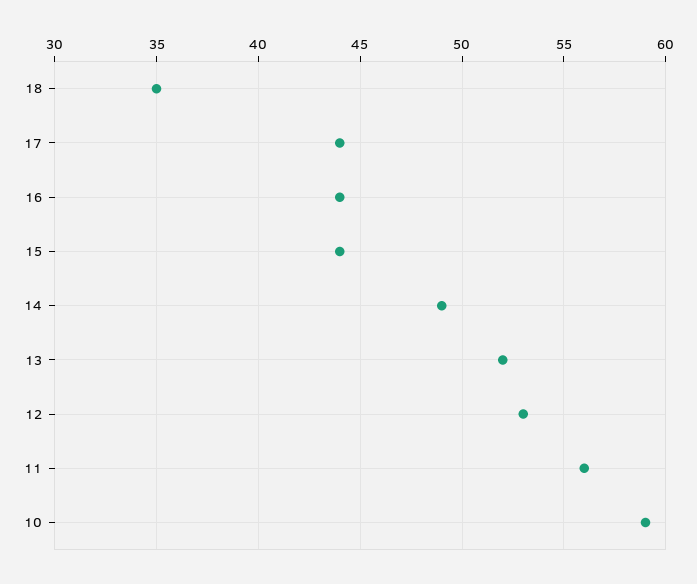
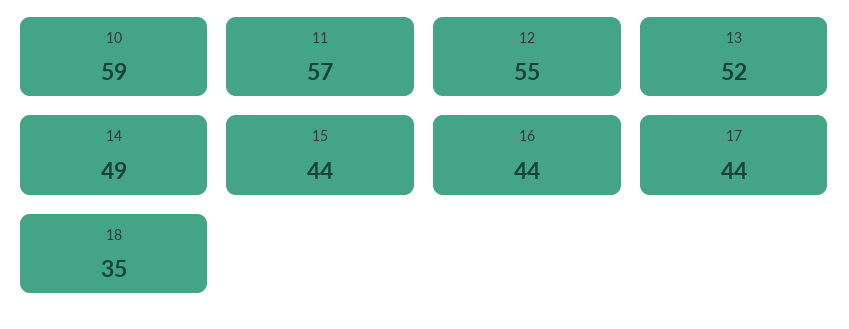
  {
    "18": 35,
    "17": 44,
    "16": 44,
    "15": 44,
    "14": 49,
    "13": 52,
-   "12": 53,
+   "12": 55,
-   "11": 56,
+   "11": 57,
    "10": 59
  }

